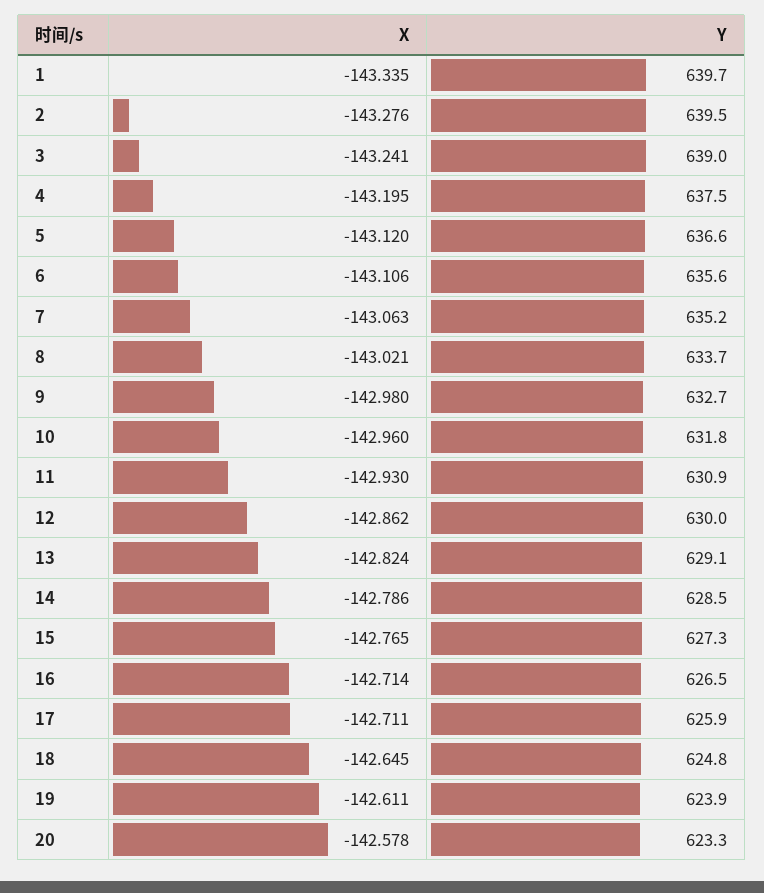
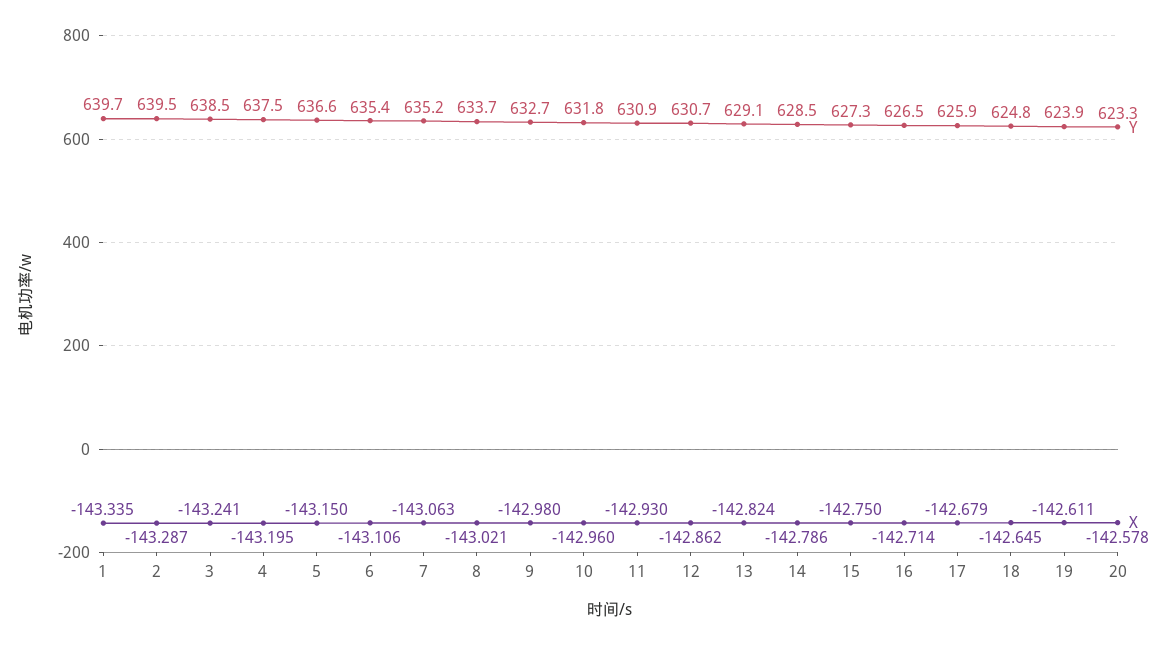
  {
    "X": {
      "1": -143.335,
-     "2": -143.276,
+     "2": -143.287,
      "3": -143.241,
      "4": -143.195,
-     "5": -143.12,
+     "5": -143.15,
      "6": -143.106,
      "7": -143.063,
      "8": -143.021,
      "9": -142.98,
      "10": -142.96,
      "11": -142.93,
      "12": -142.862,
      "13": -142.824,
      "14": -142.786,
-     "15": -142.765,
+     "15": -142.75,
      "16": -142.714,
-     "17": -142.711,
+     "17": -142.679,
      "18": -142.645,
      "19": -142.611,
      "20": -142.578
    },
    "Y": {
      "1": 639.7,
      "2": 639.5,
-     "3": 639,
+     "3": 638.5,
      "4": 637.5,
      "5": 636.6,
-     "6": 635.6,
+     "6": 635.4,
      "7": 635.2,
      "8": 633.7,
      "9": 632.7,
      "10": 631.8,
      "11": 630.9,
-     "12": 630,
+     "12": 630.7,
      "13": 629.1,
      "14": 628.5,
      "15": 627.3,
      "16": 626.5,
      "17": 625.9,
      "18": 624.8,
      "19": 623.9,
      "20": 623.3
    }
  }

